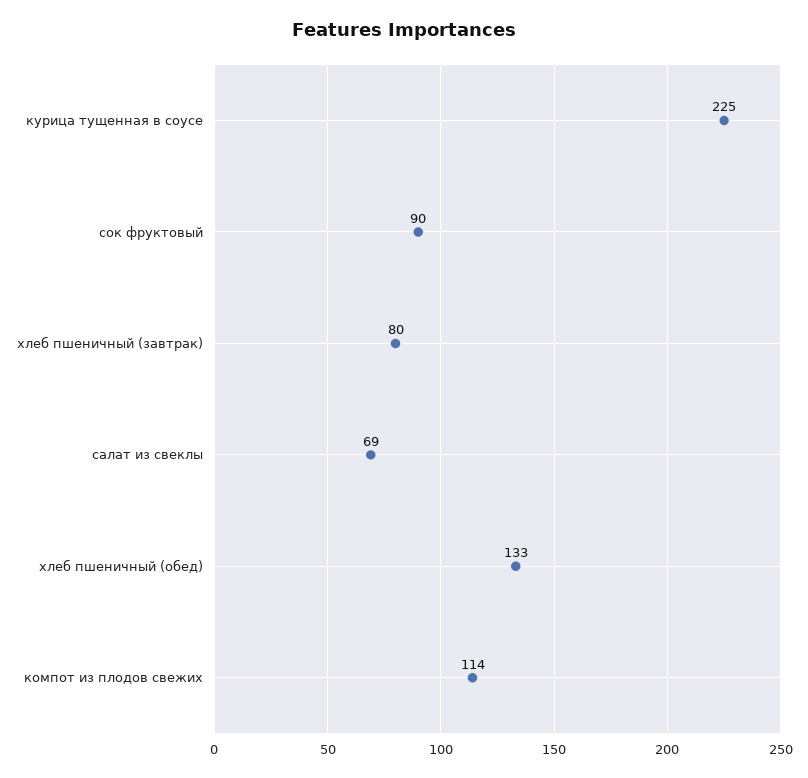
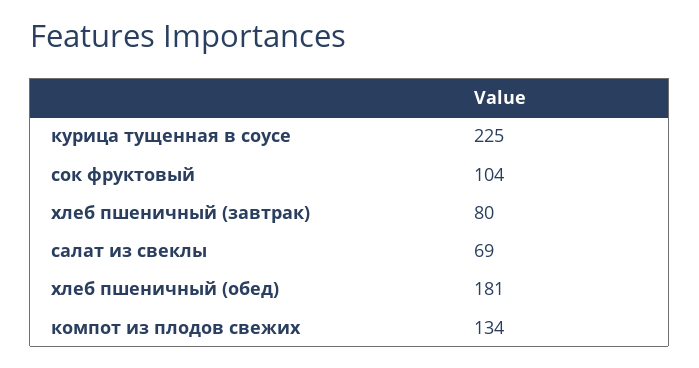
  {
    "курица тущенная в соусе": 225,
-   "сок фруктовый": 90,
+   "сок фруктовый": 104,
    "хлеб пшеничный (завтрак)": 80,
    "салат из свеклы": 69,
-   "хлеб пшеничный (обед)": 133,
+   "хлеб пшеничный (обед)": 181,
-   "компот из плодов свежих": 114
+   "компот из плодов свежих": 134
  }

